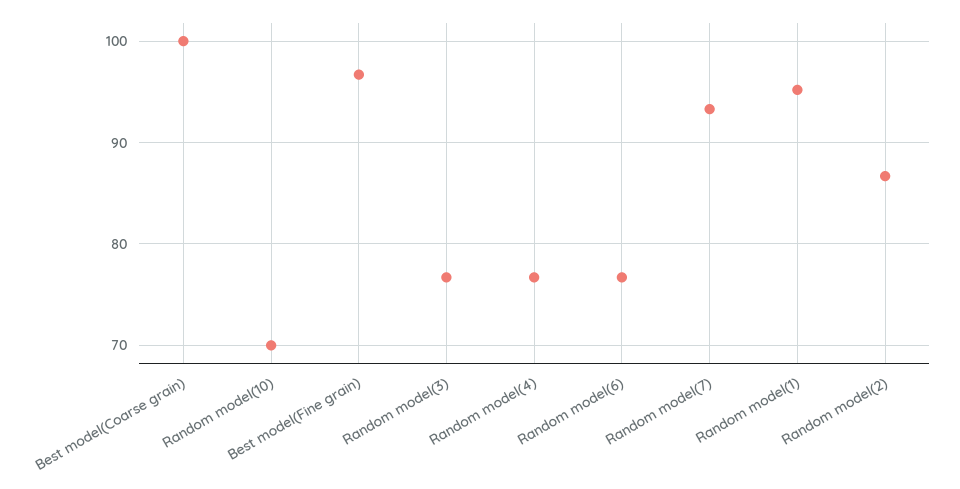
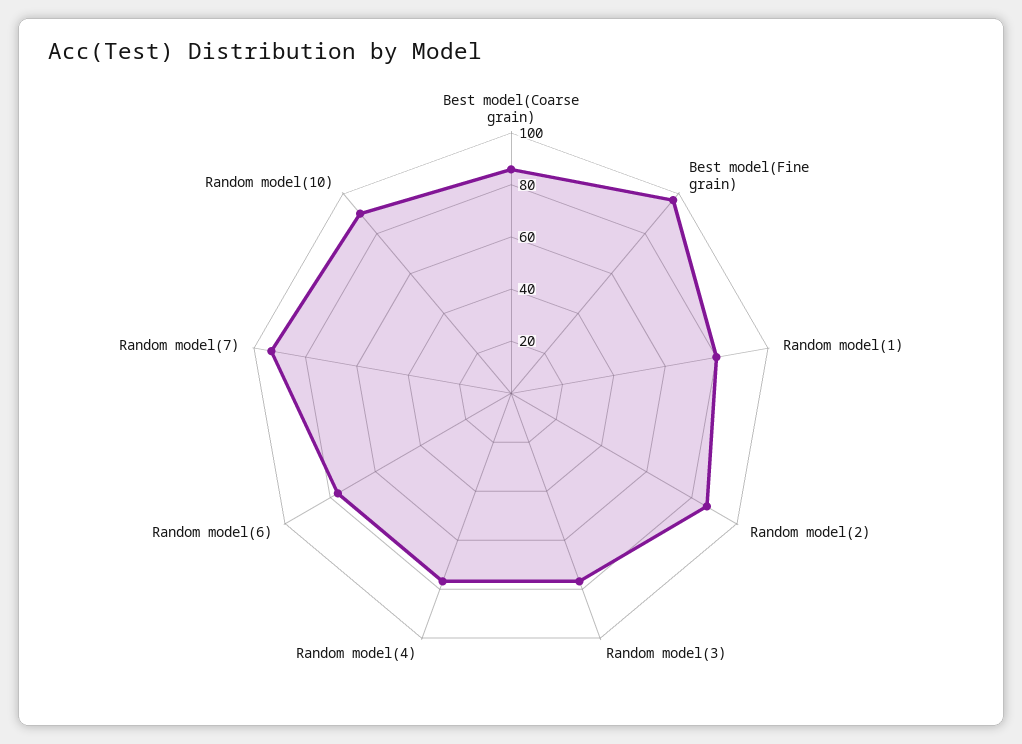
  {
-   "Best model(Coarse grain)": 100,
+   "Best model(Coarse grain)": 85,
-   "Random model(10)": 70,
+   "Random model(10)": 90,
    "Best model(Fine grain)": 97,
    "Random model(3)": 77,
    "Random model(4)": 77,
    "Random model(6)": 77,
    "Random model(7)": 93,
-   "Random model(1)": 95,
+   "Random model(1)": 80,
    "Random model(2)": 87
  }

